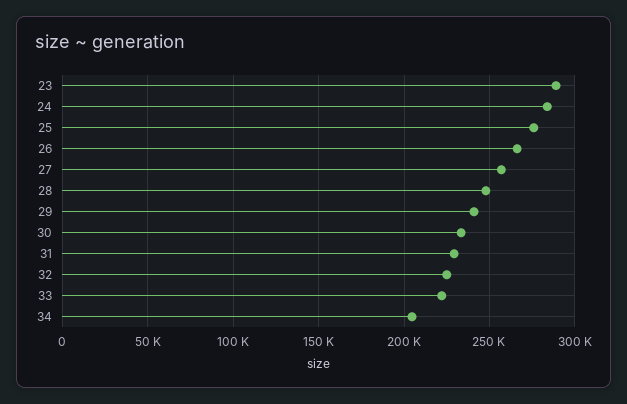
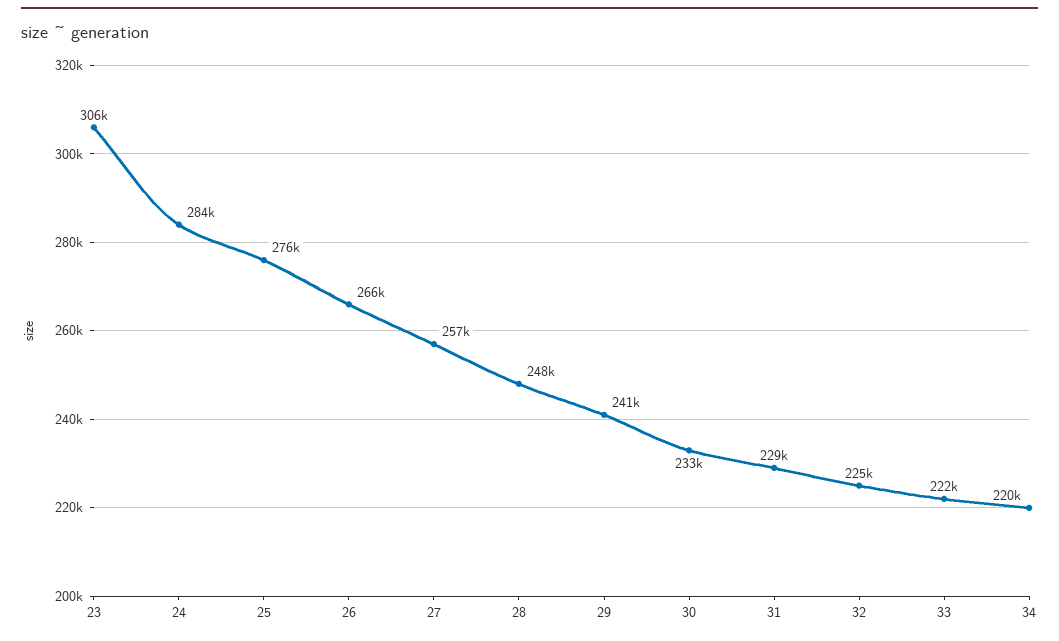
  {
-   "23": 290000,
+   "23": 306000,
    "24": 284000,
    "25": 276000,
    "26": 266000,
    "27": 257000,
    "28": 248000,
    "29": 241000,
    "30": 233000,
    "31": 229000,
    "32": 225000,
    "33": 222000,
-   "34": 205000
+   "34": 220000
  }

